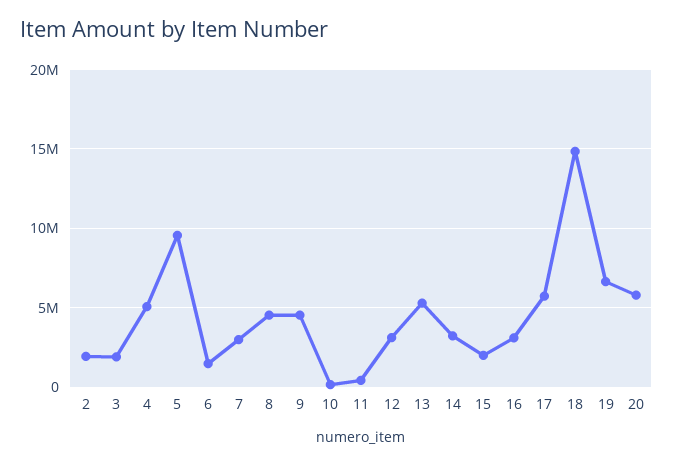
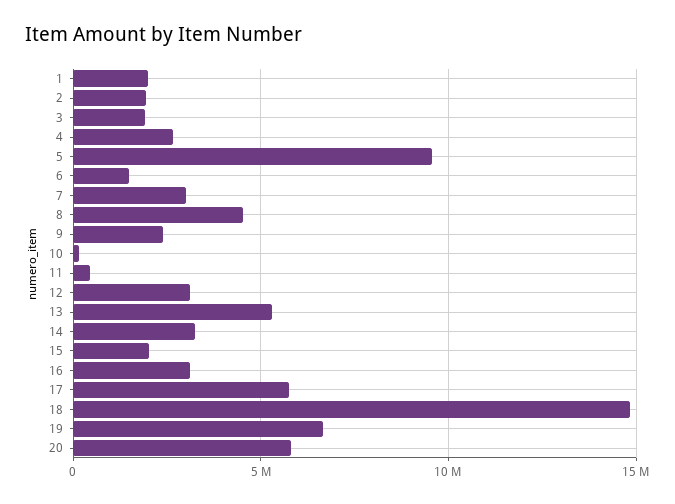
  {
    "2": 2000000,
    "3": 2000000,
-   "4": 5000000,
+   "4": 2500000,
    "5": 9500000,
    "6": 1500000,
    "7": 3000000,
    "8": 4500000,
-   "9": 4500000,
+   "9": 2500000,
    "10": 0,
    "11": 500000,
    "12": 3000000,
    "13": 5500000,
    "14": 3000000,
    "15": 2000000,
    "16": 3000000,
    "17": 5500000,
    "18": 15000000,
    "19": 6500000,
-   "20": 6000000
+   "20": 6000000,
+   "1": 2000000
  }

